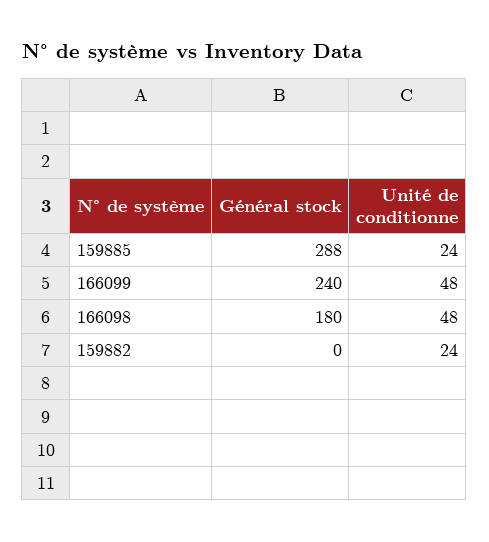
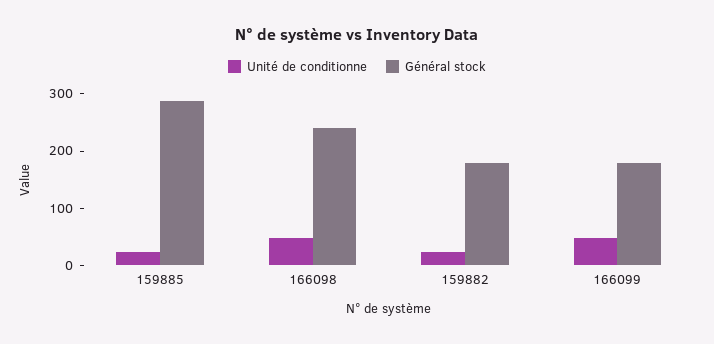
  {
    "Général stock": {
      "159885": 288,
-     "166099": 240,
+     "166099": 180,
-     "166098": 180,
+     "166098": 240,
-     "159882": 0
+     "159882": 180
    },
    "Unité de conditionne": {
      "159885": 24,
      "166099": 48,
      "166098": 48,
      "159882": 24
    }
  }

